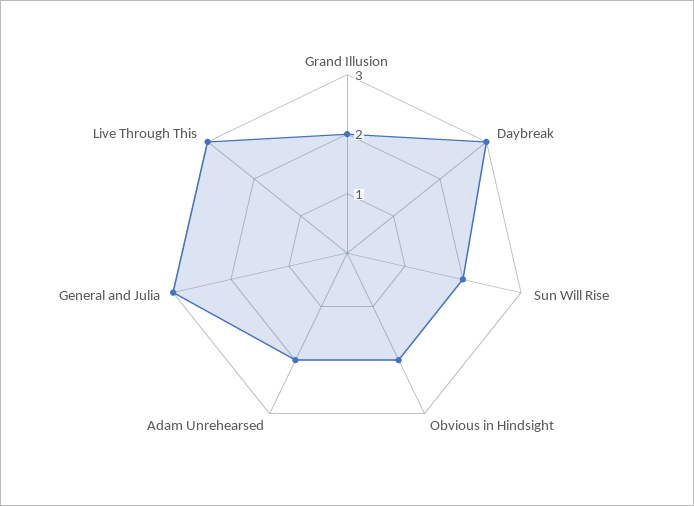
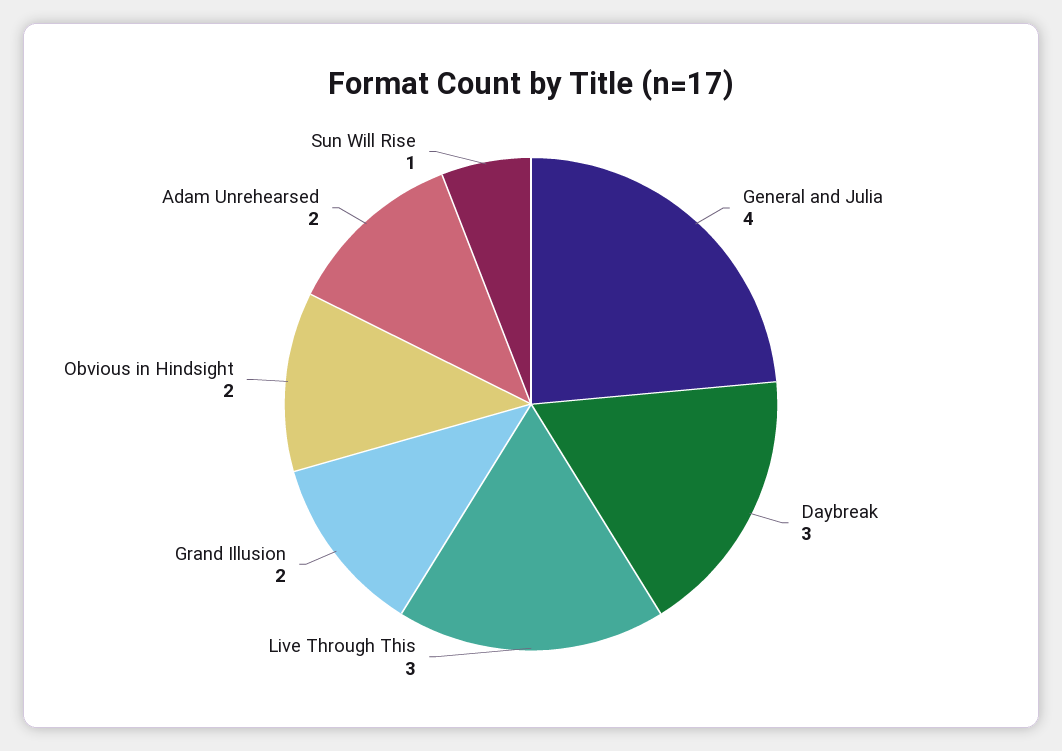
  {
    "Grand Illusion": 2,
    "Daybreak": 3,
-   "Sun Will Rise": 2,
+   "Sun Will Rise": 1,
    "Obvious in Hindsight": 2,
    "Adam Unrehearsed": 2,
-   "General and Julia": 3,
+   "General and Julia": 4,
    "Live Through This": 3
  }

